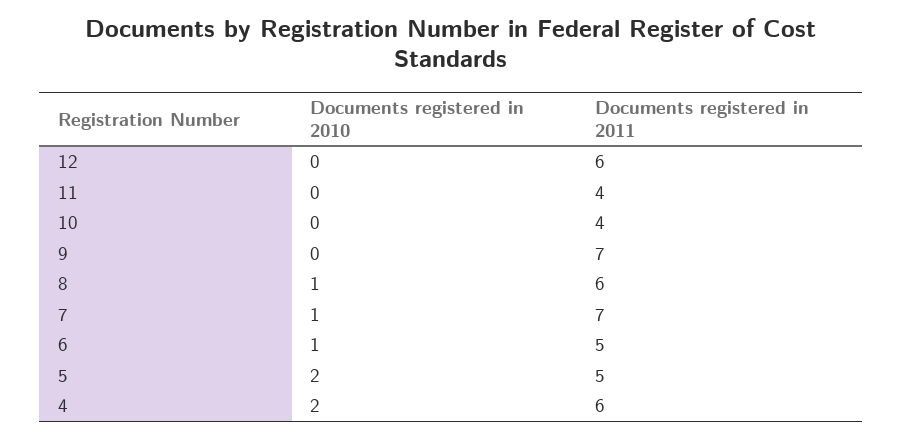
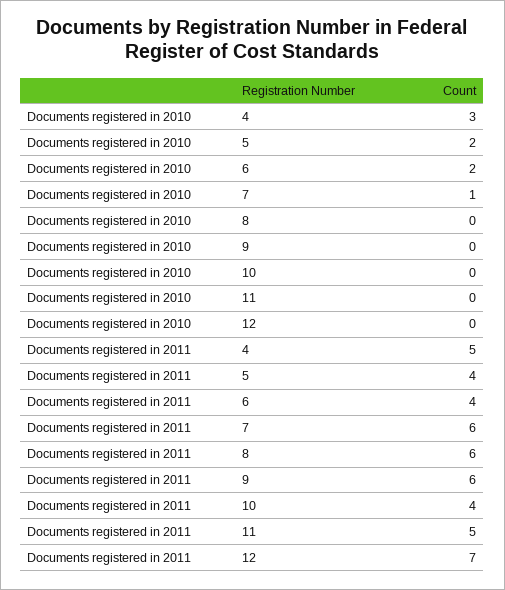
  {
    "Documents registered in 2010": {
      "12": 0,
      "11": 0,
      "10": 0,
      "9": 0,
-     "8": 1,
+     "8": 0,
      "7": 1,
-     "6": 1,
+     "6": 2,
      "5": 2,
-     "4": 2
+     "4": 3
    },
    "Documents registered in 2011": {
-     "12": 6,
+     "12": 7,
-     "11": 4,
+     "11": 5,
      "10": 4,
-     "9": 7,
+     "9": 6,
      "8": 6,
-     "7": 7,
+     "7": 6,
-     "6": 5,
+     "6": 4,
-     "5": 5,
+     "5": 4,
-     "4": 6
+     "4": 5
    }
  }

